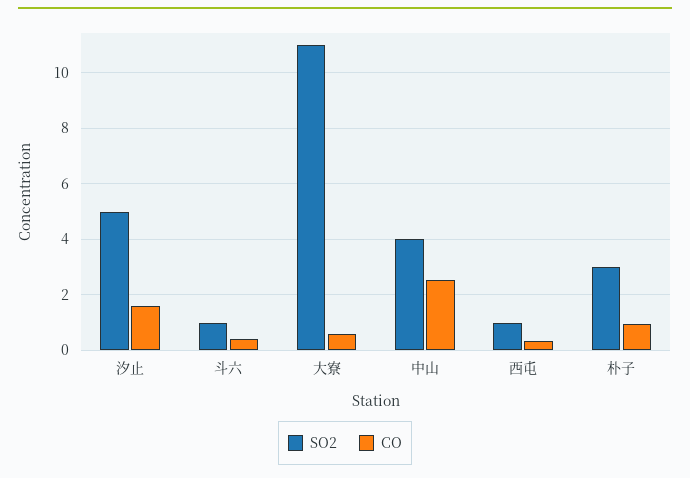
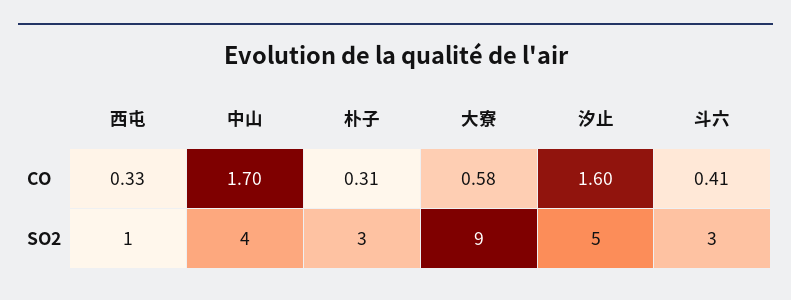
  {
    "SO2": {
      "汐止": 5,
-     "斗六": 1,
+     "斗六": 3,
-     "大寮": 11,
+     "大寮": 9,
      "中山": 4,
      "西屯": 1,
      "朴子": 3
    },
    "CO": {
      "汐止": 1.6,
      "斗六": 0.41,
      "大寮": 0.58,
-     "中山": 2.5,
+     "中山": 1.7,
      "西屯": 0.33,
-     "朴子": 1
+     "朴子": 0.31
    }
  }

